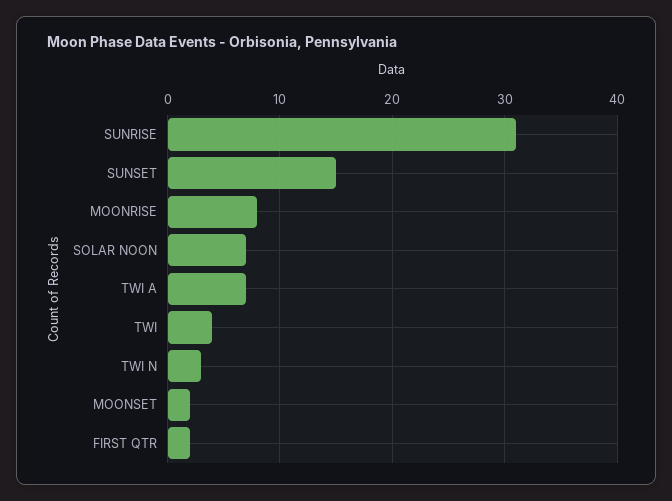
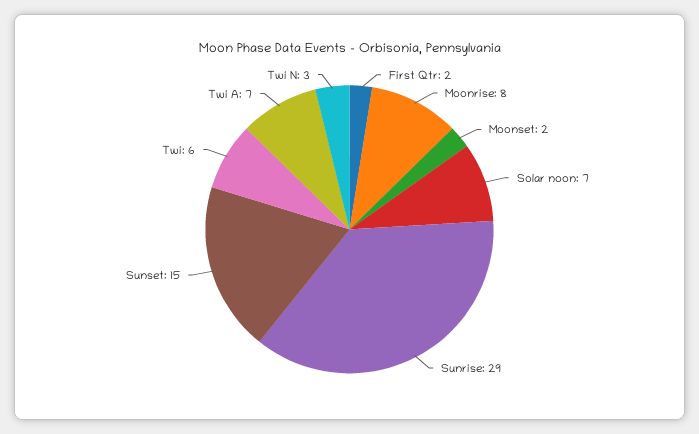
  {
-   "SUNRISE": 31,
+   "SUNRISE": 29,
    "SUNSET": 15,
    "MOONRISE": 8,
    "SOLAR NOON": 7,
    "TWI A": 7,
-   "TWI": 4,
+   "TWI": 6,
    "TWI N": 3,
    "MOONSET": 2,
    "FIRST QTR": 2
  }

